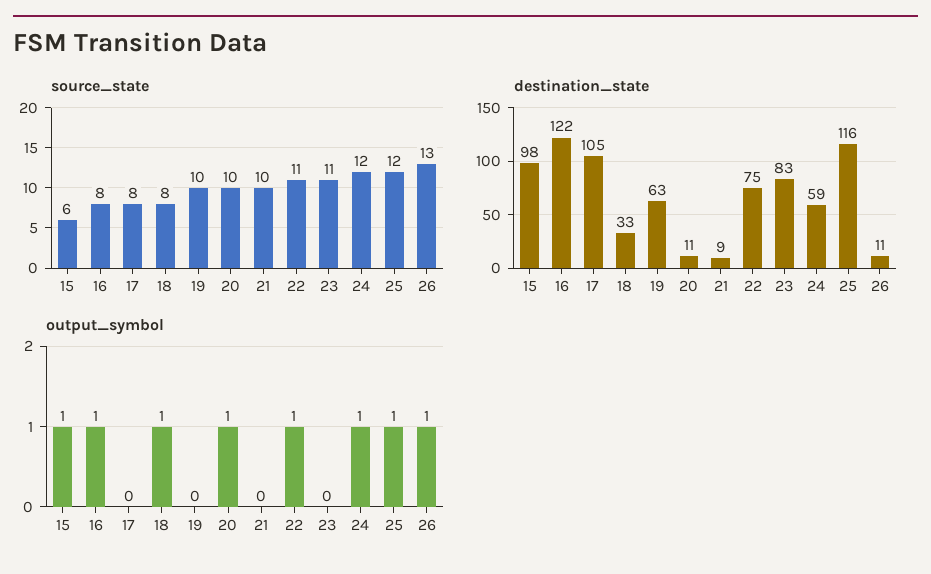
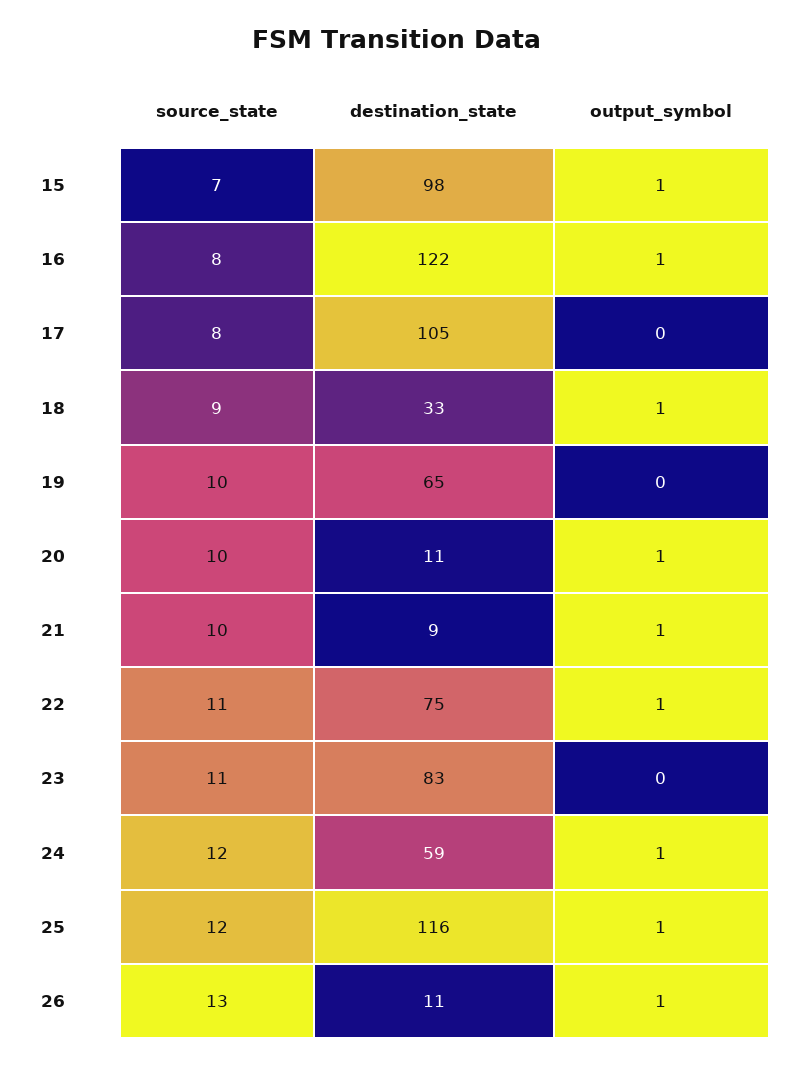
  {
    "source_state": {
-     "15": 6,
+     "15": 7,
      "16": 8,
      "17": 8,
-     "18": 8,
+     "18": 9,
      "19": 10,
      "20": 10,
      "21": 10,
      "22": 11,
      "23": 11,
      "24": 12,
      "25": 12,
      "26": 13
    },
    "destination_state": {
      "15": 98,
      "16": 122,
      "17": 105,
      "18": 33,
-     "19": 63,
+     "19": 65,
      "20": 11,
      "21": 9,
      "22": 75,
      "23": 83,
      "24": 59,
      "25": 116,
      "26": 11
    },
    "output_symbol": {
      "15": 1,
      "16": 1,
      "17": 0,
      "18": 1,
      "19": 0,
      "20": 1,
-     "21": 0,
+     "21": 1,
      "22": 1,
      "23": 0,
      "24": 1,
      "25": 1,
      "26": 1
    }
  }

